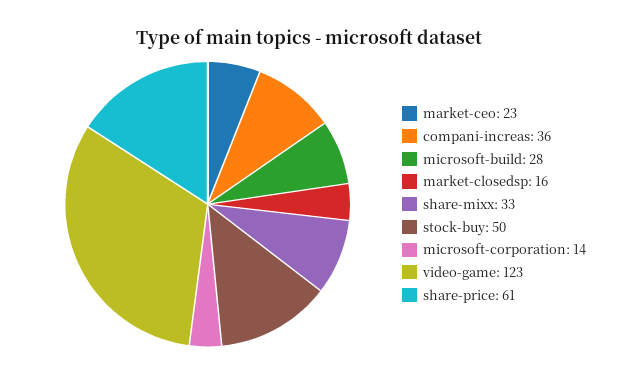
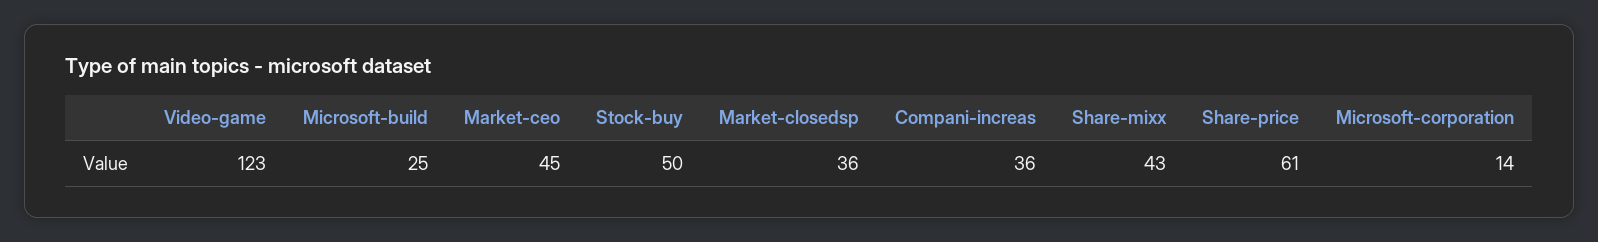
  {
-   "market-ceo": 23,
+   "market-ceo": 45,
    "compani-increas": 36,
-   "microsoft-build": 28,
+   "microsoft-build": 25,
-   "market-closedsp": 16,
+   "market-closedsp": 36,
-   "share-mixx": 33,
+   "share-mixx": 43,
    "stock-buy": 50,
    "microsoft-corporation": 14,
    "video-game": 123,
    "share-price": 61
  }

